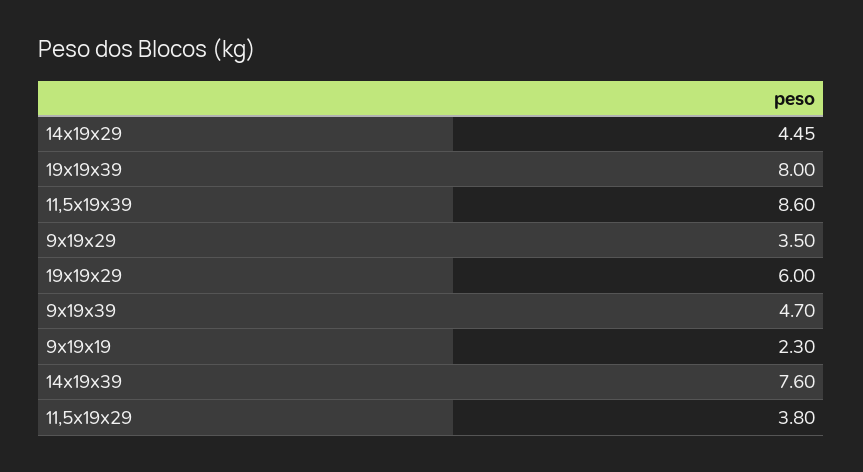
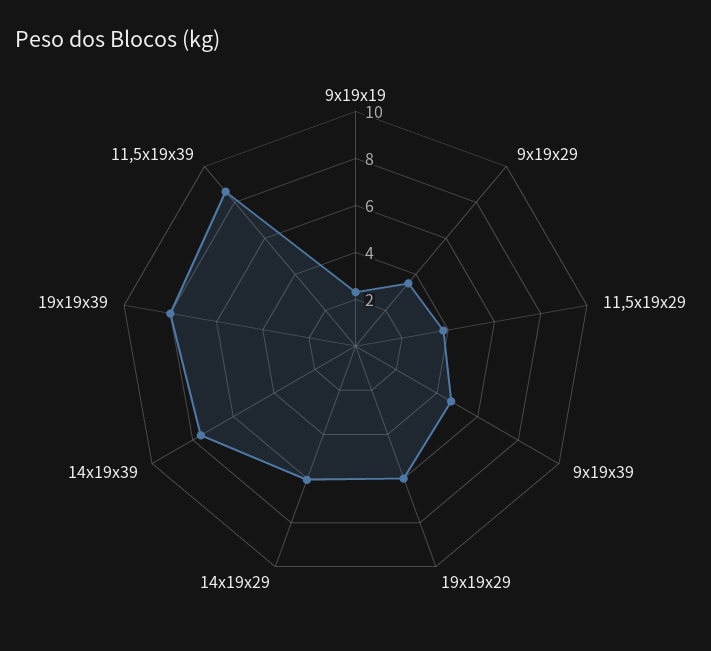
  {
-   "14x19x29": 4.45,
+   "14x19x29": 6,
    "19x19x39": 8,
    "11,5x19x39": 8.6,
    "9x19x29": 3.5,
    "19x19x29": 6,
    "9x19x39": 4.7,
    "9x19x19": 2.3,
    "14x19x39": 7.6,
    "11,5x19x29": 3.8
  }

